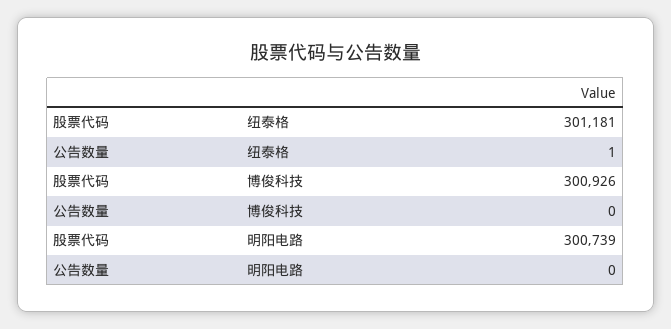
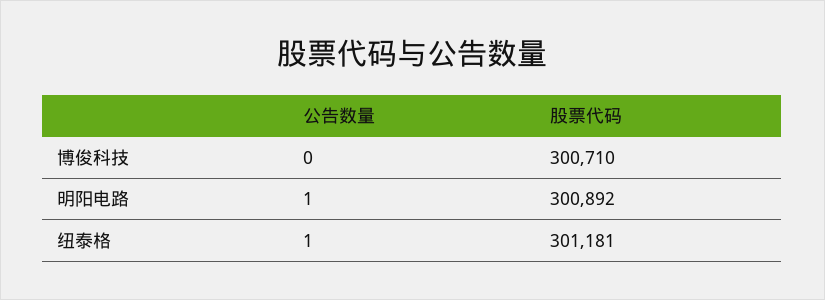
  {
    "股票代码": {
      "纽泰格": 301181,
-     "博俊科技": 300926,
+     "博俊科技": 300710,
-     "明阳电路": 300739
+     "明阳电路": 300892
    },
    "公告数量": {
      "纽泰格": 1,
      "博俊科技": 0,
-     "明阳电路": 0
+     "明阳电路": 1
    }
  }

